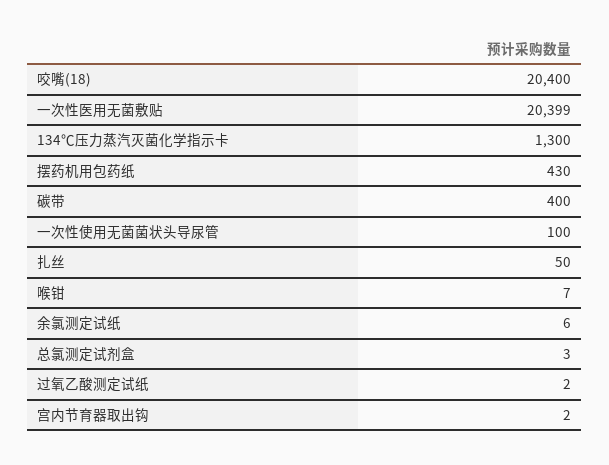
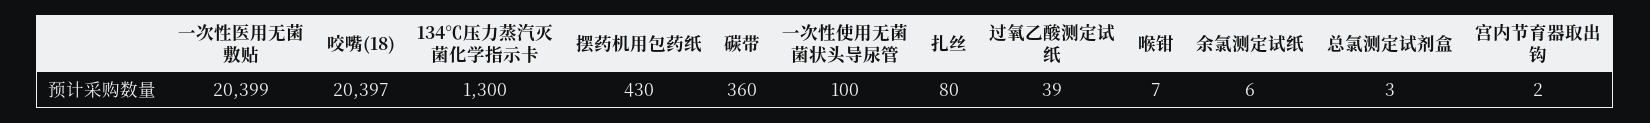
  {
-   "咬嘴(18)": 20400,
+   "咬嘴(18)": 20397,
    "一次性医用无菌敷贴": 20399,
    "134℃压力蒸汽灭菌化学指示卡": 1300,
    "摆药机用包药纸": 430,
-   "碳带": 400,
+   "碳带": 360,
    "一次性使用无菌菌状头导尿管": 100,
-   "扎丝": 50,
+   "扎丝": 80,
    "喉钳": 7,
    "余氯测定试纸": 6,
    "总氯测定试剂盒": 3,
-   "过氧乙酸测定试纸": 2,
+   "过氧乙酸测定试纸": 39,
    "宫内节育器取出钩": 2
  }

